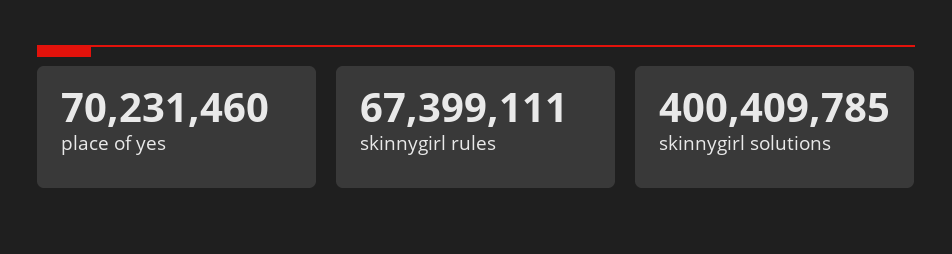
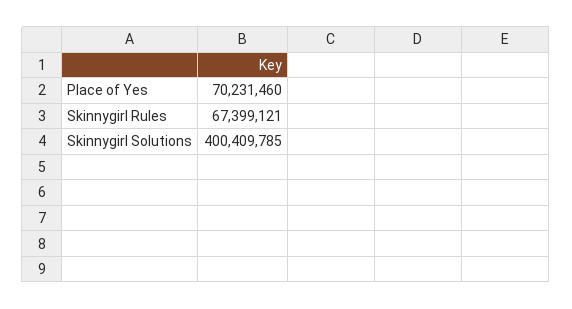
  {
    "place of yes": 70231460,
-   "skinnygirl rules": 67399111,
+   "skinnygirl rules": 67399121,
    "skinnygirl solutions": 400409785
  }

